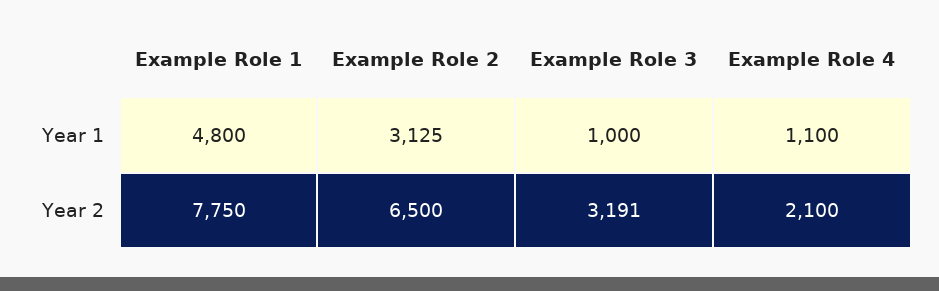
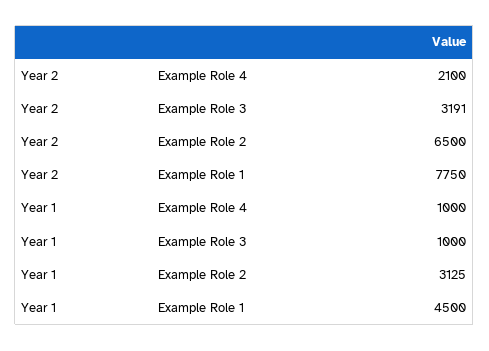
  {
    "Example Role 1": {
-     "Year 1": 4800,
+     "Year 1": 4500,
      "Year 2": 7750
    },
    "Example Role 2": {
      "Year 1": 3125,
      "Year 2": 6500
    },
    "Example Role 3": {
      "Year 1": 1000,
      "Year 2": 3191
    },
    "Example Role 4": {
-     "Year 1": 1100,
+     "Year 1": 1000,
      "Year 2": 2100
    }
  }

